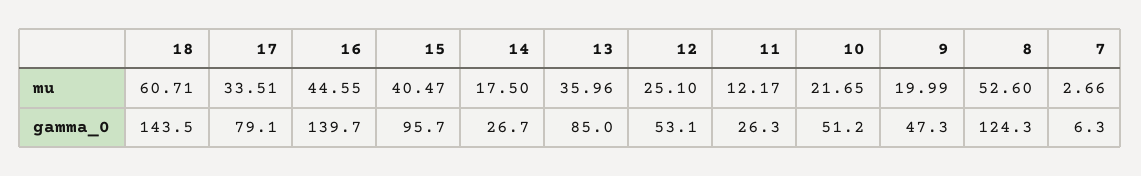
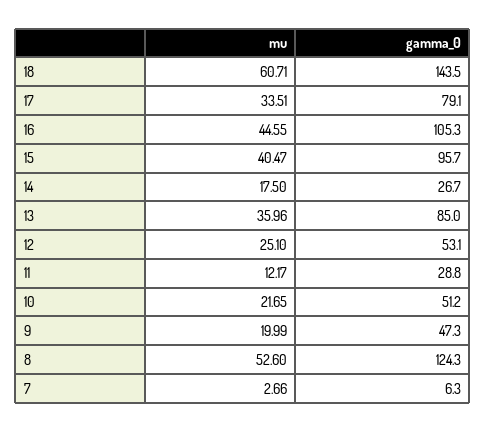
  {
    "18": {
      "mu": 60.71,
      "gamma_0": 143.5
    },
    "17": {
      "mu": 33.51,
      "gamma_0": 79.1
    },
    "16": {
      "mu": 44.55,
-     "gamma_0": 139.7
+     "gamma_0": 105.3
    },
    "15": {
      "mu": 40.47,
      "gamma_0": 95.7
    },
    "14": {
      "mu": 17.5,
      "gamma_0": 26.7
    },
    "13": {
      "mu": 35.96,
      "gamma_0": 85
    },
    "12": {
      "mu": 25.1,
      "gamma_0": 53.1
    },
    "11": {
      "mu": 12.17,
-     "gamma_0": 26.3
+     "gamma_0": 28.8
    },
    "10": {
      "mu": 21.65,
      "gamma_0": 51.2
    },
    "9": {
      "mu": 19.99,
      "gamma_0": 47.3
    },
    "8": {
      "mu": 52.6,
      "gamma_0": 124.3
    },
    "7": {
      "mu": 2.66,
      "gamma_0": 6.3
    }
  }

